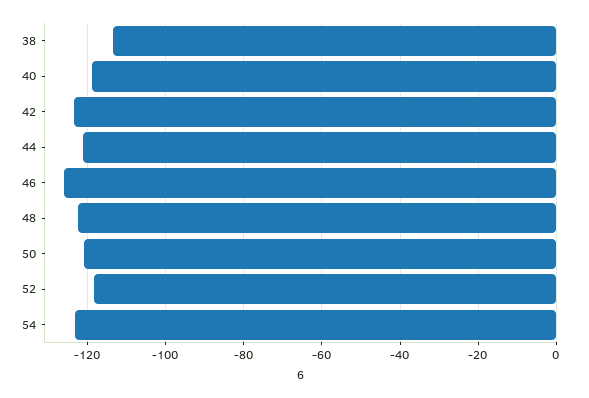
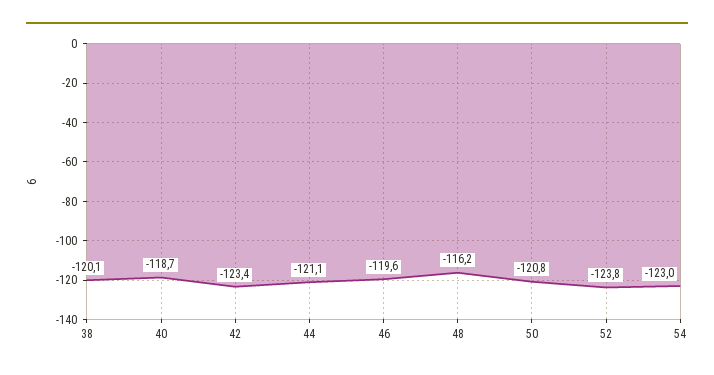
  {
-   "38": -114,
+   "38": -120.1,
    "40": -118.7,
    "42": -123.4,
    "44": -121.1,
-   "46": -126,
+   "46": -119.6,
-   "48": -122,
+   "48": -116.2,
    "50": -120.8,
-   "52": -118,
+   "52": -123.8,
    "54": -123
  }

